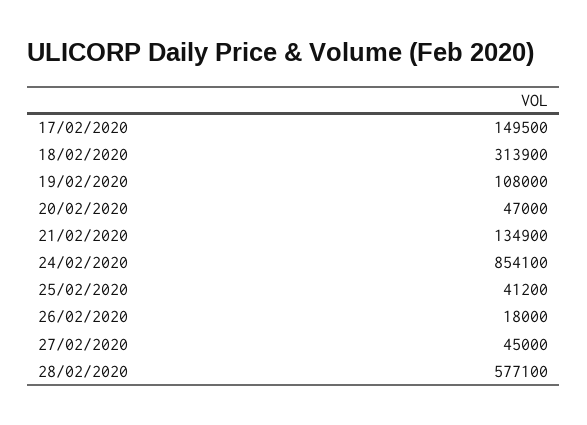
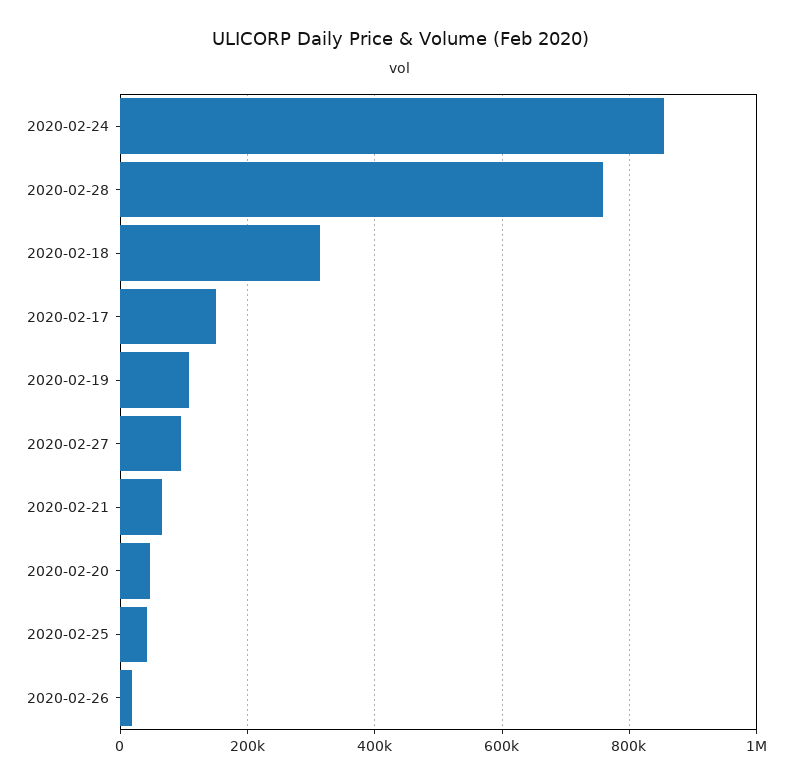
  {
    "17/02/2020": 149500,
    "18/02/2020": 313900,
    "19/02/2020": 108000,
    "20/02/2020": 47000,
-   "21/02/2020": 134900,
+   "21/02/2020": 60000,
    "24/02/2020": 854100,
    "25/02/2020": 41200,
    "26/02/2020": 18000,
-   "27/02/2020": 45000,
+   "27/02/2020": 100000,
-   "28/02/2020": 577100
+   "28/02/2020": 760000
  }

